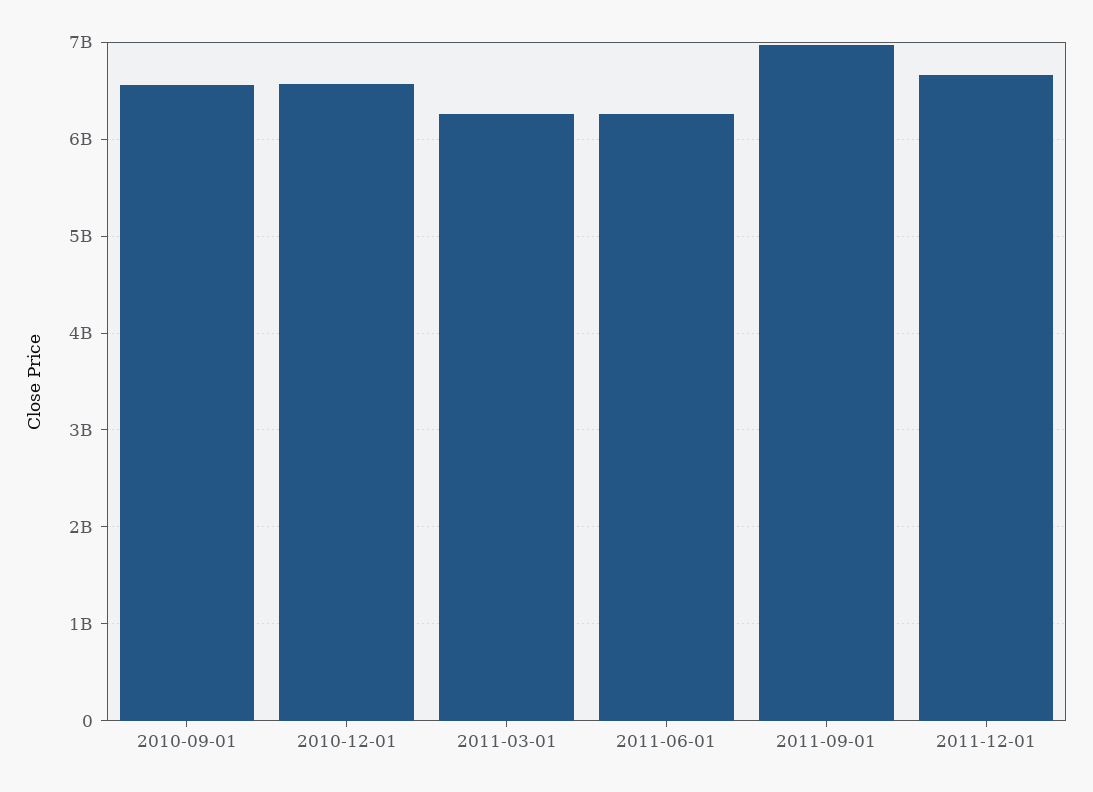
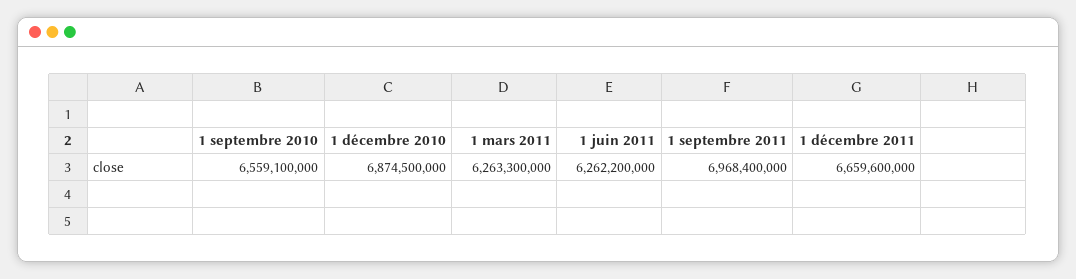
  {
    "2010-09-01": 6559100000,
-   "2010-12-01": 6600000000,
+   "2010-12-01": 6874500000,
    "2011-03-01": 6263300000,
    "2011-06-01": 6262200000,
    "2011-09-01": 6968400000,
    "2011-12-01": 6659600000
  }

